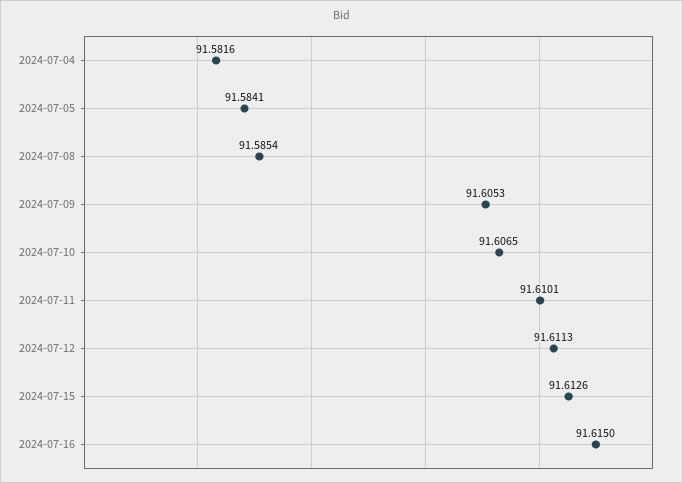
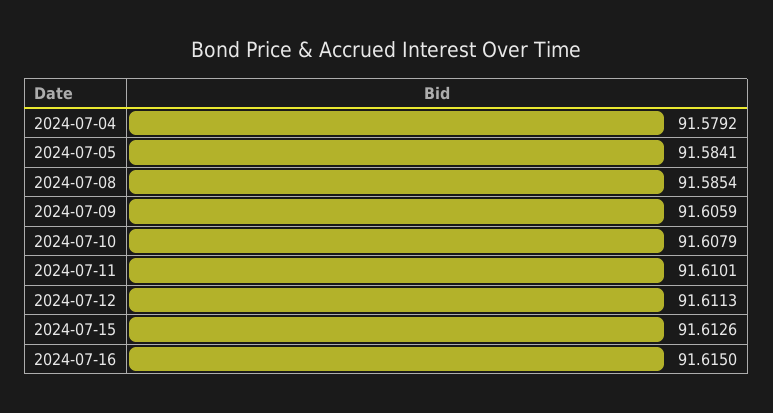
  {
-   "2024-07-04": 91.5816,
+   "2024-07-04": 91.5792,
    "2024-07-05": 91.5841,
    "2024-07-08": 91.5854,
-   "2024-07-09": 91.6053,
+   "2024-07-09": 91.6059,
-   "2024-07-10": 91.6065,
+   "2024-07-10": 91.6079,
    "2024-07-11": 91.6101,
    "2024-07-12": 91.6113,
    "2024-07-15": 91.6126,
    "2024-07-16": 91.615
  }

